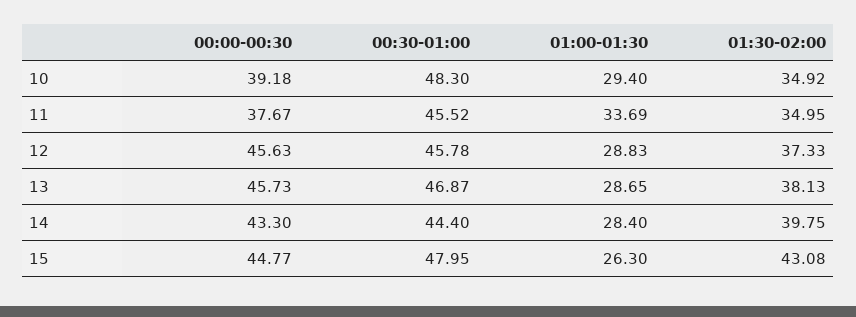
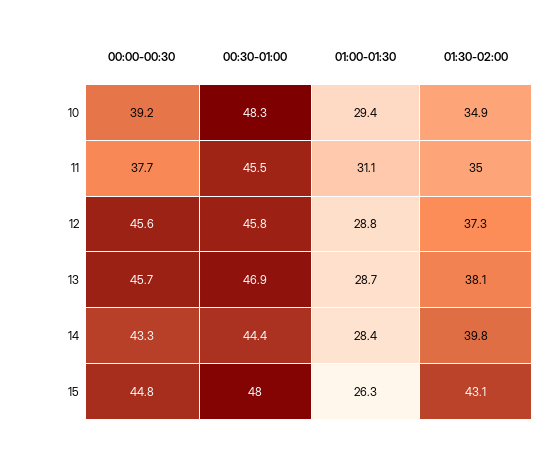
  {
    "00:00-00:30": {
      "10": 39.18,
      "11": 37.67,
      "12": 45.63,
      "13": 45.73,
      "14": 43.3,
      "15": 44.77
    },
    "00:30-01:00": {
      "10": 48.3,
      "11": 45.52,
      "12": 45.78,
      "13": 46.87,
      "14": 44.4,
      "15": 47.95
    },
    "01:00-01:30": {
      "10": 29.4,
-     "11": 33.69,
+     "11": 31.1,
      "12": 28.83,
      "13": 28.65,
      "14": 28.4,
      "15": 26.3
    },
    "01:30-02:00": {
      "10": 34.92,
      "11": 34.95,
      "12": 37.33,
      "13": 38.13,
      "14": 39.75,
      "15": 43.08
    }
  }

